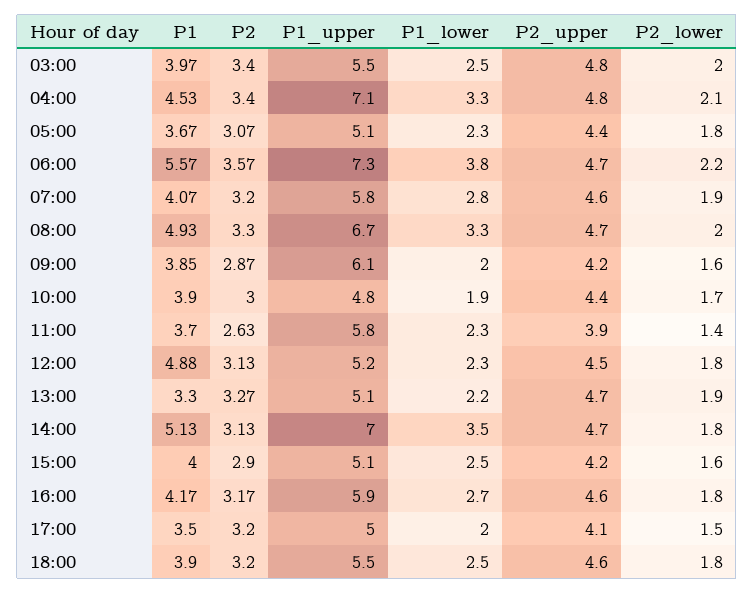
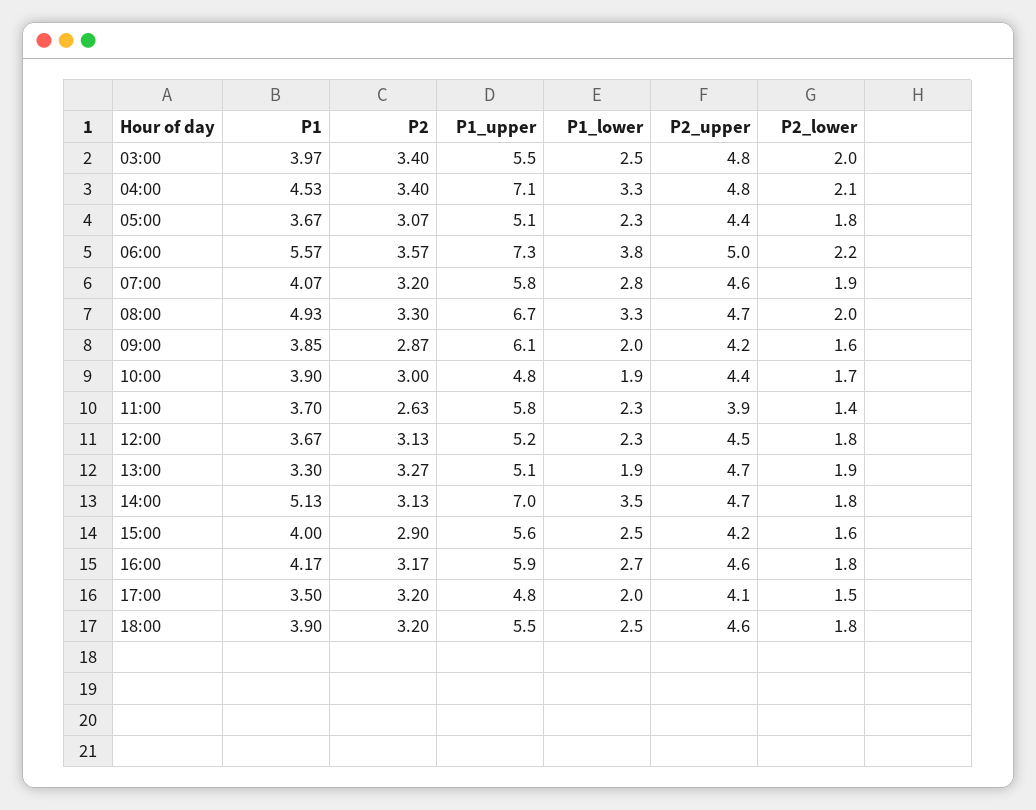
  {
    "P1": {
      "03:00": 3.97,
      "04:00": 4.53,
      "05:00": 3.67,
      "06:00": 5.57,
      "07:00": 4.07,
      "08:00": 4.93,
      "09:00": 3.85,
      "10:00": 3.9,
      "11:00": 3.7,
-     "12:00": 4.88,
+     "12:00": 3.67,
      "13:00": 3.3,
      "14:00": 5.13,
      "15:00": 4,
      "16:00": 4.17,
      "17:00": 3.5,
      "18:00": 3.9
    },
    "P2": {
      "03:00": 3.4,
      "04:00": 3.4,
      "05:00": 3.07,
      "06:00": 3.57,
      "07:00": 3.2,
      "08:00": 3.3,
      "09:00": 2.87,
      "10:00": 3,
      "11:00": 2.63,
      "12:00": 3.13,
      "13:00": 3.27,
      "14:00": 3.13,
      "15:00": 2.9,
      "16:00": 3.17,
      "17:00": 3.2,
      "18:00": 3.2
    },
    "P1_upper": {
      "03:00": 5.5,
      "04:00": 7.1,
      "05:00": 5.1,
      "06:00": 7.3,
      "07:00": 5.8,
      "08:00": 6.7,
      "09:00": 6.1,
      "10:00": 4.8,
      "11:00": 5.8,
      "12:00": 5.2,
      "13:00": 5.1,
      "14:00": 7,
-     "15:00": 5.1,
+     "15:00": 5.6,
      "16:00": 5.9,
-     "17:00": 5,
+     "17:00": 4.8,
      "18:00": 5.5
    },
    "P1_lower": {
      "03:00": 2.5,
      "04:00": 3.3,
      "05:00": 2.3,
      "06:00": 3.8,
      "07:00": 2.8,
      "08:00": 3.3,
      "09:00": 2,
      "10:00": 1.9,
      "11:00": 2.3,
      "12:00": 2.3,
-     "13:00": 2.2,
+     "13:00": 1.9,
      "14:00": 3.5,
      "15:00": 2.5,
      "16:00": 2.7,
      "17:00": 2,
      "18:00": 2.5
    },
    "P2_upper": {
      "03:00": 4.8,
      "04:00": 4.8,
      "05:00": 4.4,
-     "06:00": 4.7,
+     "06:00": 5,
      "07:00": 4.6,
      "08:00": 4.7,
      "09:00": 4.2,
      "10:00": 4.4,
      "11:00": 3.9,
      "12:00": 4.5,
      "13:00": 4.7,
      "14:00": 4.7,
      "15:00": 4.2,
      "16:00": 4.6,
      "17:00": 4.1,
      "18:00": 4.6
    },
    "P2_lower": {
      "03:00": 2,
      "04:00": 2.1,
      "05:00": 1.8,
      "06:00": 2.2,
      "07:00": 1.9,
      "08:00": 2,
      "09:00": 1.6,
      "10:00": 1.7,
      "11:00": 1.4,
      "12:00": 1.8,
      "13:00": 1.9,
      "14:00": 1.8,
      "15:00": 1.6,
      "16:00": 1.8,
      "17:00": 1.5,
      "18:00": 1.8
    }
  }

